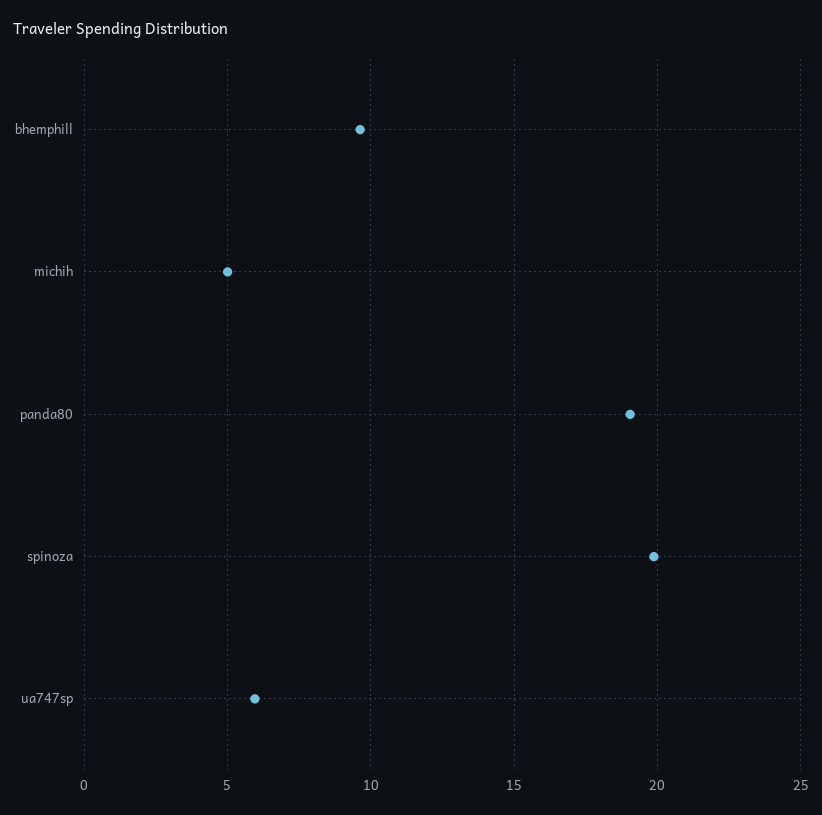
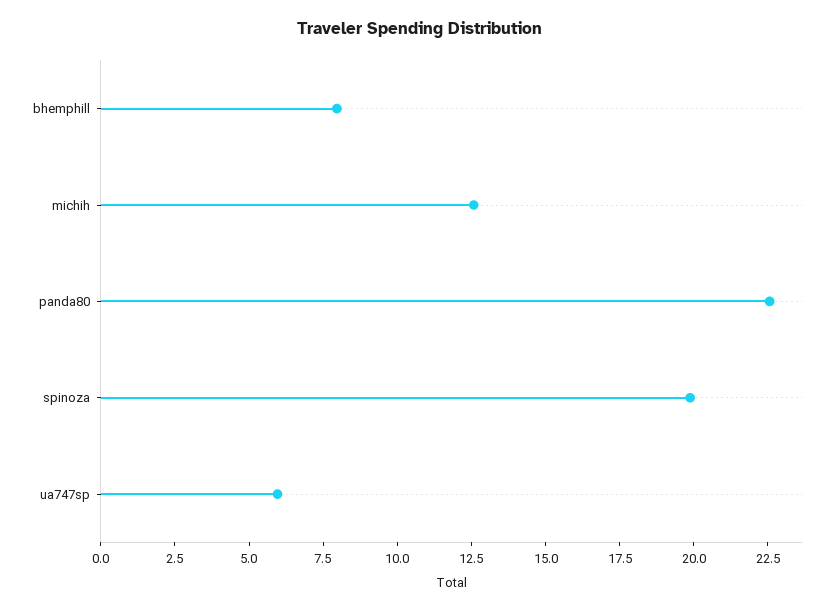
  {
-   "bhemphill": 9.5,
+   "bhemphill": 8,
-   "michih": 5,
+   "michih": 12.5,
-   "panda80": 19,
+   "panda80": 22.5,
    "spinoza": 20,
    "ua747sp": 6
  }

